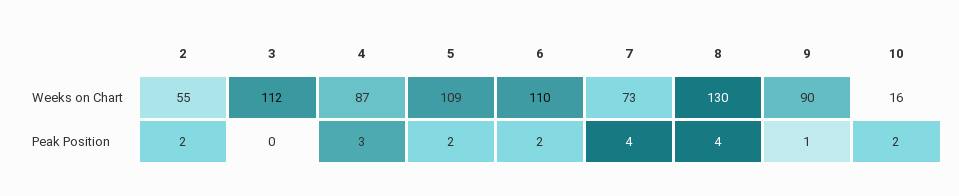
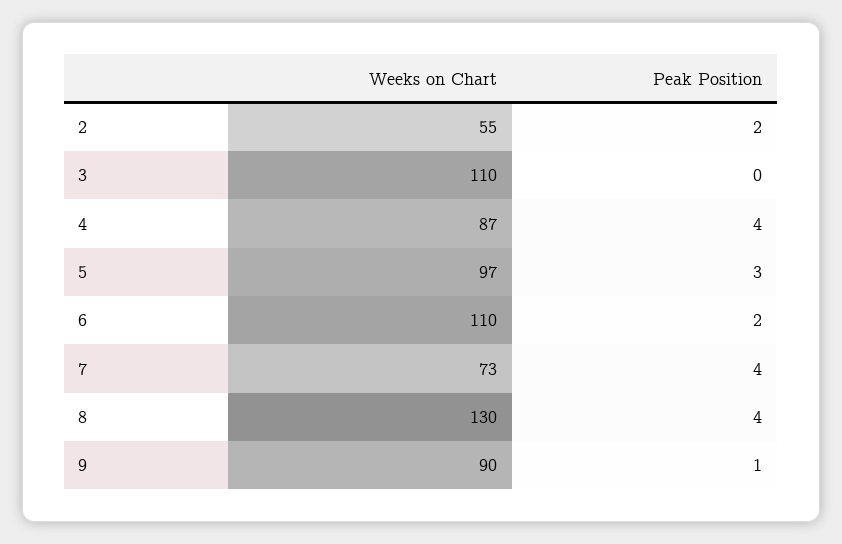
  {
    "2": {
      "Weeks on Chart": 55,
      "Peak Position": 2
    },
    "3": {
-     "Weeks on Chart": 112,
+     "Weeks on Chart": 110,
      "Peak Position": 0
    },
    "4": {
      "Weeks on Chart": 87,
-     "Peak Position": 3
+     "Peak Position": 4
    },
    "5": {
-     "Weeks on Chart": 109,
+     "Weeks on Chart": 97,
-     "Peak Position": 2
+     "Peak Position": 3
    },
    "6": {
      "Weeks on Chart": 110,
      "Peak Position": 2
    },
    "7": {
      "Weeks on Chart": 73,
      "Peak Position": 4
    },
    "8": {
      "Weeks on Chart": 130,
      "Peak Position": 4
    },
    "9": {
      "Weeks on Chart": 90,
      "Peak Position": 1
-   },
+   }
-   "10": {
-     "Weeks on Chart": 16,
-     "Peak Position": 2
-   }
  }

